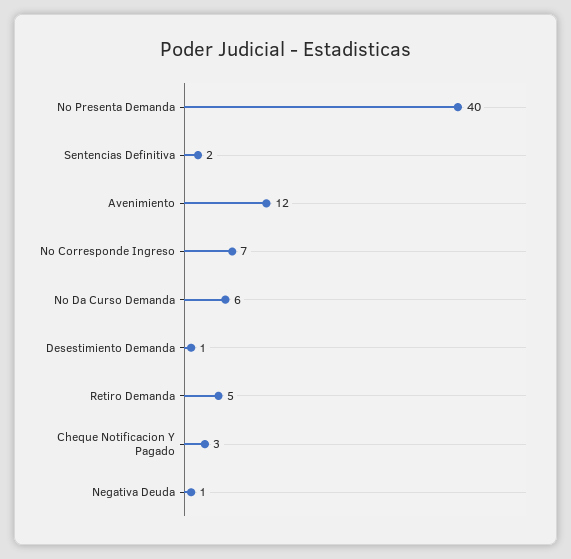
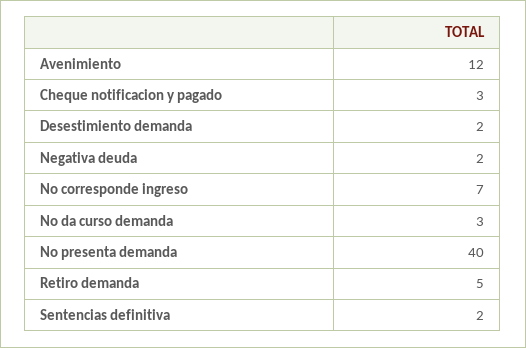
  {
    "No Presenta Demanda": 40,
    "Sentencias Definitiva": 2,
    "Avenimiento": 12,
    "No Corresponde Ingreso": 7,
-   "No Da Curso Demanda": 6,
+   "No Da Curso Demanda": 3,
-   "Desestimiento Demanda": 1,
+   "Desestimiento Demanda": 2,
    "Retiro Demanda": 5,
    "Cheque Notificacion Y Pagado": 3,
-   "Negativa Deuda": 1
+   "Negativa Deuda": 2
  }

